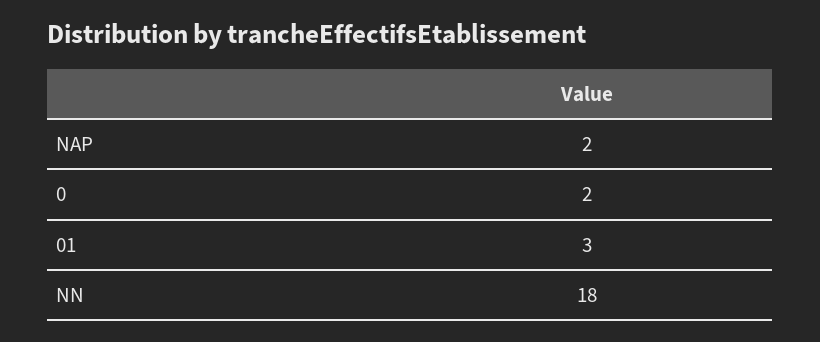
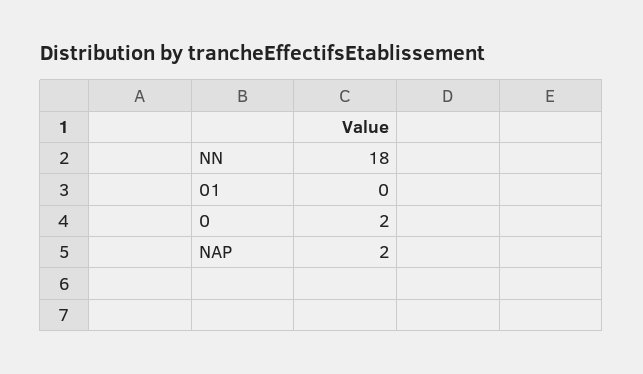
  {
    "NAP": 2,
    "0": 2,
-   "01": 3,
+   "01": 0,
    "NN": 18
  }

